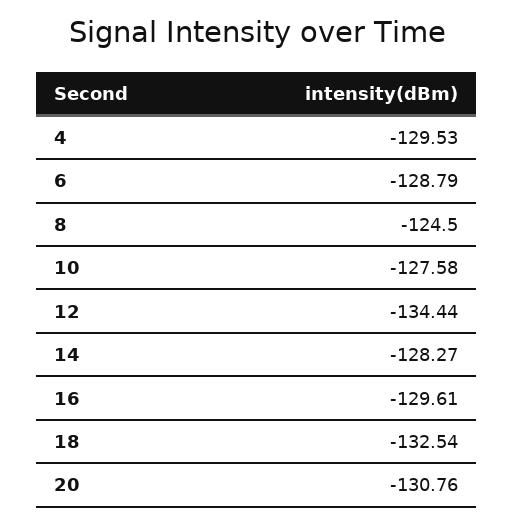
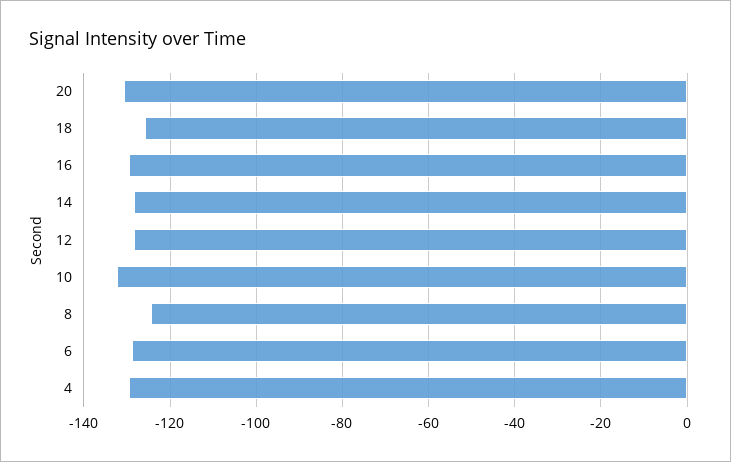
  {
    "4": -129.53,
    "6": -128.79,
    "8": -124.5,
-   "10": -127.58,
+   "10": -132,
-   "12": -134.44,
+   "12": -128,
    "14": -128.27,
    "16": -129.61,
-   "18": -132.54,
+   "18": -126,
    "20": -130.76
  }

